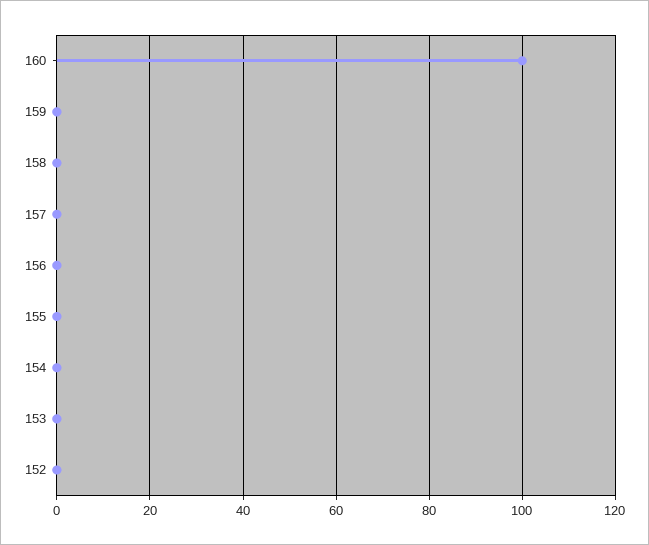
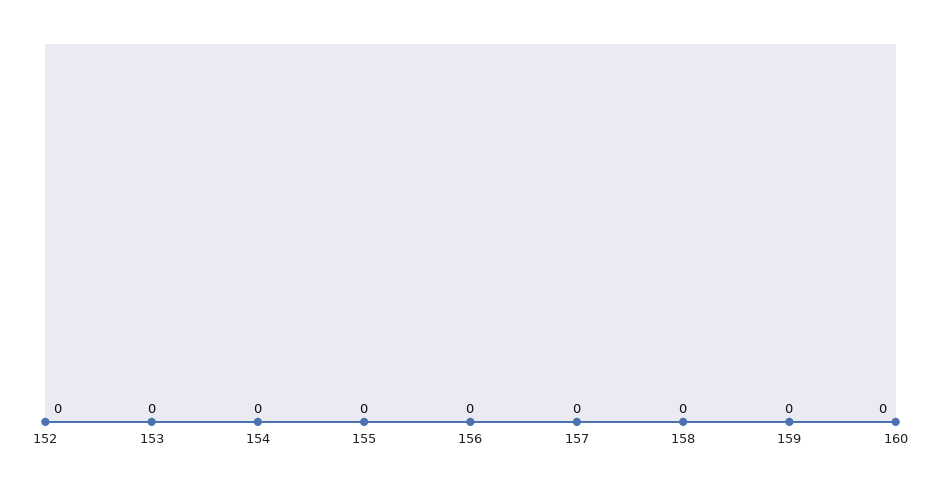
  {
-   "160": 100,
+   "160": 0,
    "159": 0,
    "158": 0,
    "157": 0,
    "156": 0,
    "155": 0,
    "154": 0,
    "153": 0,
    "152": 0
  }

